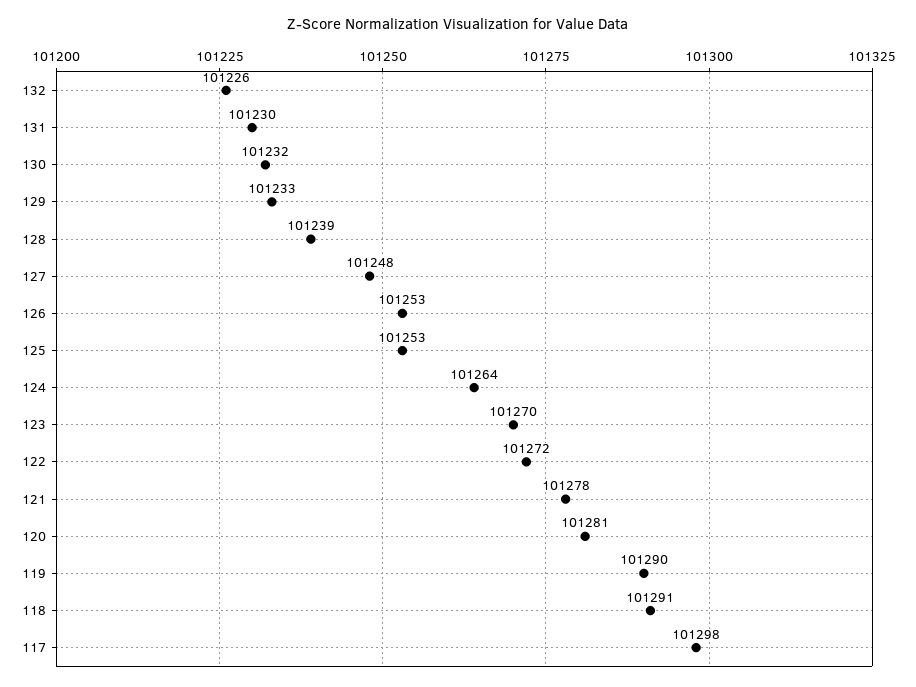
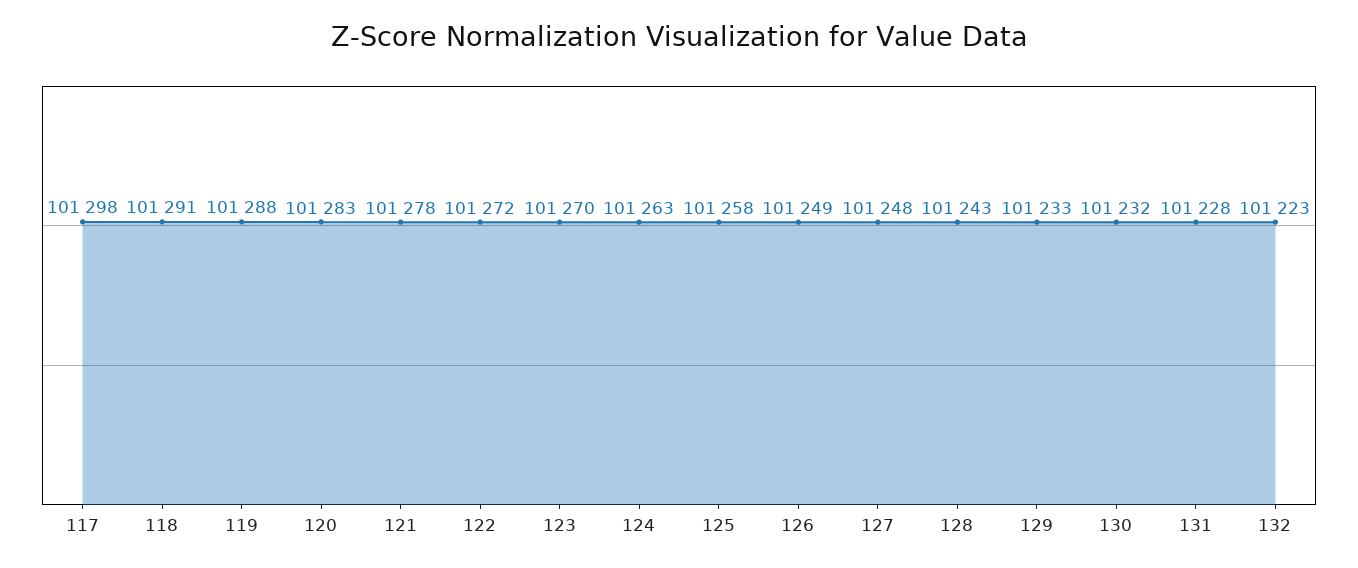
  {
-   "132": 101226,
+   "132": 101223,
-   "131": 101230,
+   "131": 101228,
    "130": 101232,
    "129": 101233,
-   "128": 101239,
+   "128": 101243,
    "127": 101248,
-   "126": 101253,
+   "126": 101249,
-   "125": 101253,
+   "125": 101258,
-   "124": 101264,
+   "124": 101263,
    "123": 101270,
    "122": 101272,
    "121": 101278,
-   "120": 101281,
+   "120": 101283,
-   "119": 101290,
+   "119": 101288,
    "118": 101291,
    "117": 101298
  }

